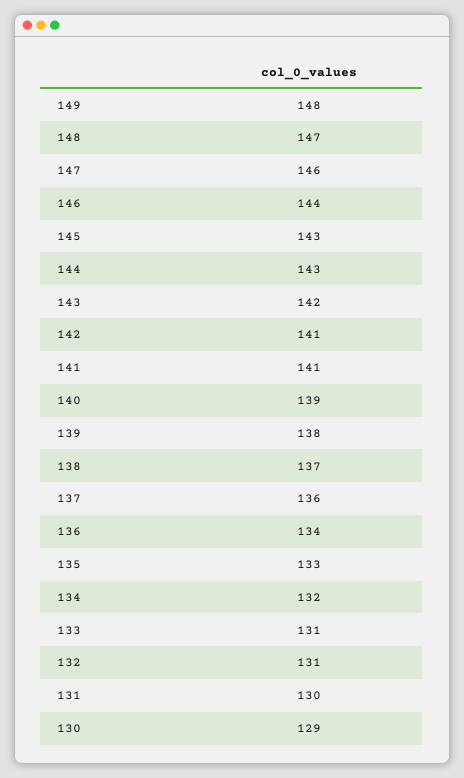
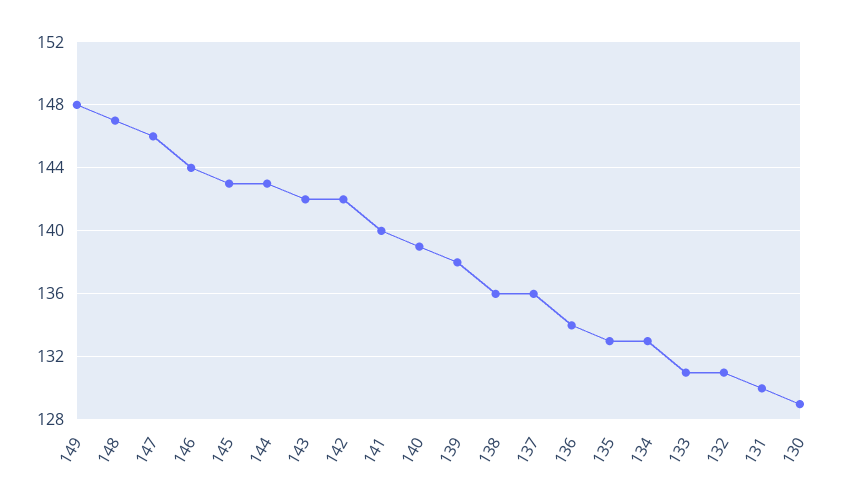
  {
    "149": 148,
    "148": 147,
    "147": 146,
    "146": 144,
    "145": 143,
    "144": 143,
    "143": 142,
-   "142": 141,
+   "142": 142,
-   "141": 141,
+   "141": 140,
    "140": 139,
    "139": 138,
-   "138": 137,
+   "138": 136,
    "137": 136,
    "136": 134,
    "135": 133,
-   "134": 132,
+   "134": 133,
    "133": 131,
    "132": 131,
    "131": 130,
    "130": 129
  }

